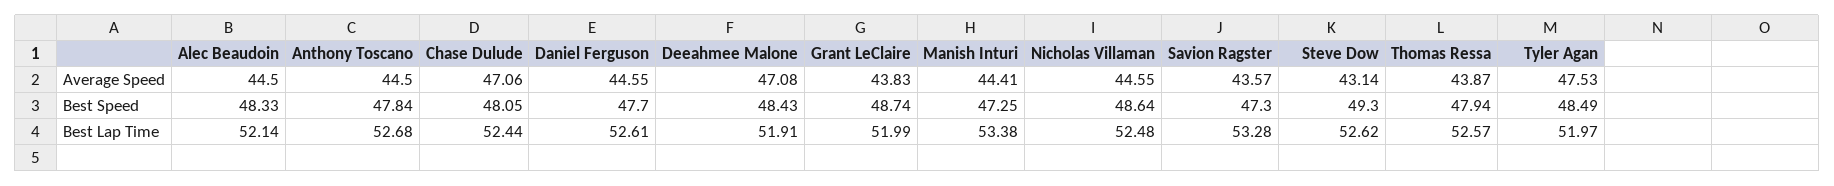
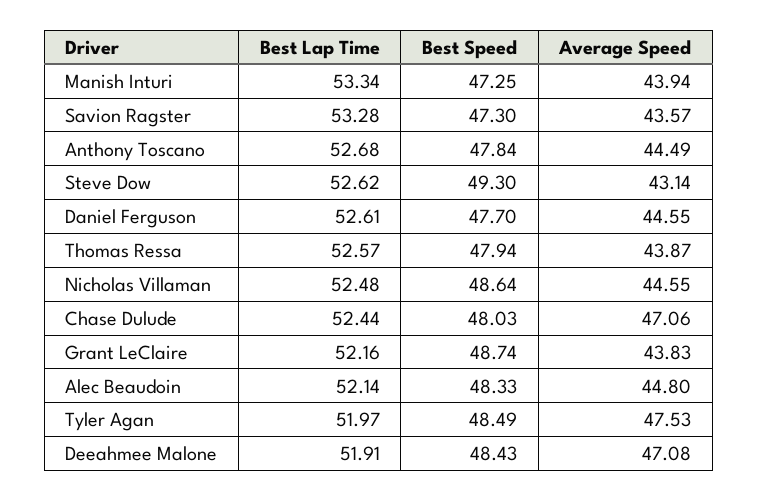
  {
    "Alec Beaudoin": {
-     "Average Speed": 44.5,
+     "Average Speed": 44.8,
      "Best Speed": 48.33,
      "Best Lap Time": 52.14
    },
    "Anthony Toscano": {
-     "Average Speed": 44.5,
+     "Average Speed": 44.49,
      "Best Speed": 47.84,
      "Best Lap Time": 52.68
    },
    "Chase Dulude": {
      "Average Speed": 47.06,
-     "Best Speed": 48.05,
+     "Best Speed": 48.03,
      "Best Lap Time": 52.44
    },
    "Daniel Ferguson": {
      "Average Speed": 44.55,
      "Best Speed": 47.7,
      "Best Lap Time": 52.61
    },
    "Deeahmee Malone": {
      "Average Speed": 47.08,
      "Best Speed": 48.43,
      "Best Lap Time": 51.91
    },
    "Grant LeClaire": {
      "Average Speed": 43.83,
      "Best Speed": 48.74,
-     "Best Lap Time": 51.99
+     "Best Lap Time": 52.16
    },
    "Manish Inturi": {
-     "Average Speed": 44.41,
+     "Average Speed": 43.94,
      "Best Speed": 47.25,
-     "Best Lap Time": 53.38
+     "Best Lap Time": 53.34
    },
    "Nicholas Villaman": {
      "Average Speed": 44.55,
      "Best Speed": 48.64,
      "Best Lap Time": 52.48
    },
    "Savion Ragster": {
      "Average Speed": 43.57,
      "Best Speed": 47.3,
      "Best Lap Time": 53.28
    },
    "Steve Dow": {
      "Average Speed": 43.14,
      "Best Speed": 49.3,
      "Best Lap Time": 52.62
    },
    "Thomas Ressa": {
      "Average Speed": 43.87,
      "Best Speed": 47.94,
      "Best Lap Time": 52.57
    },
    "Tyler Agan": {
      "Average Speed": 47.53,
      "Best Speed": 48.49,
      "Best Lap Time": 51.97
    }
  }

